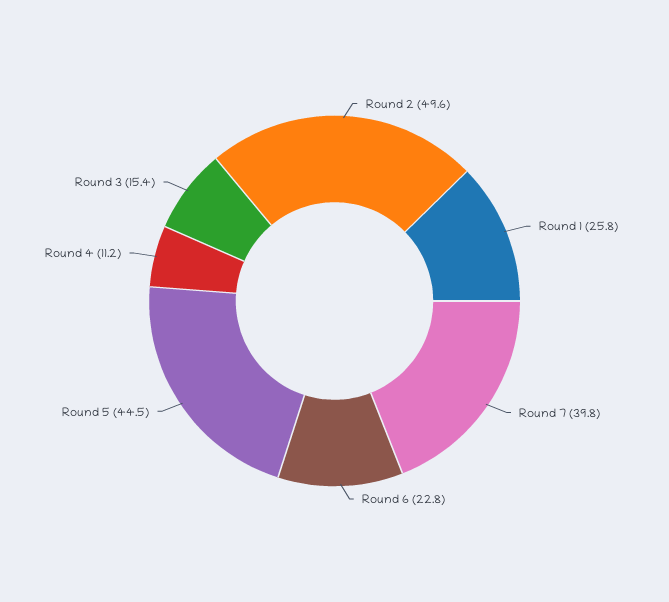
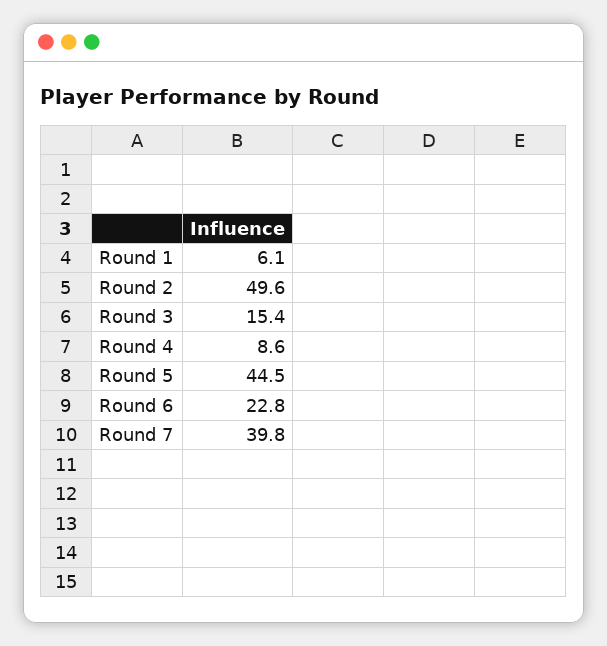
  {
    "Round 2": 49.6,
-   "Round 1": 25.8,
+   "Round 1": 6.1,
    "Round 7": 39.8,
    "Round 6": 22.8,
    "Round 5": 44.5,
-   "Round 4": 11.2,
+   "Round 4": 8.6,
    "Round 3": 15.4
  }

